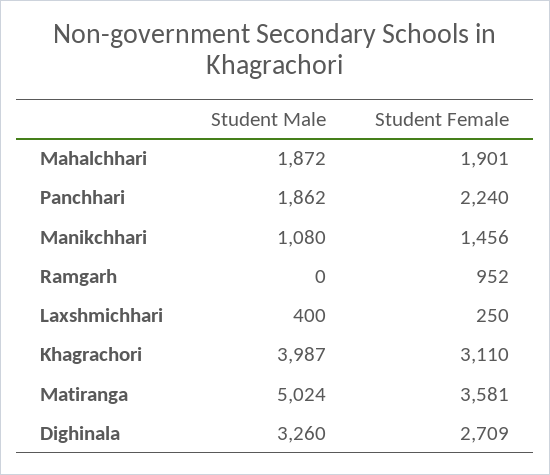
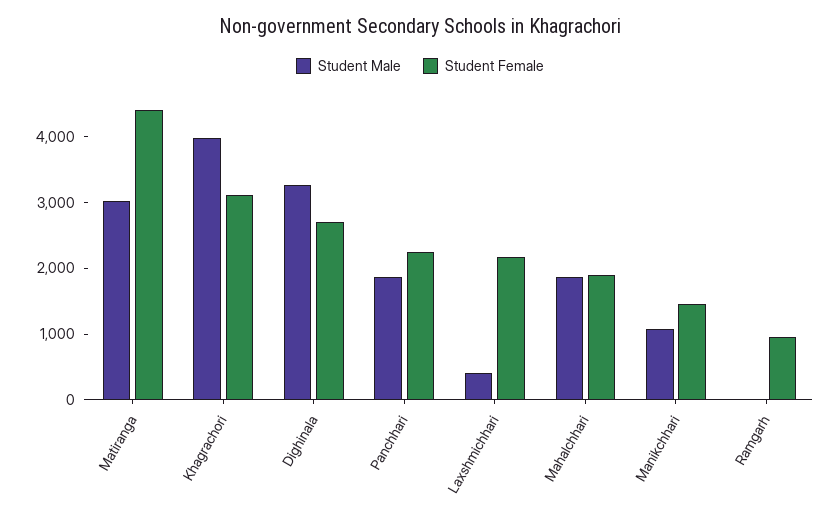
  {
    "Student Male": {
      "Mahalchhari": 1872,
      "Panchhari": 1862,
      "Manikchhari": 1080,
      "Ramgarh": 0,
      "Laxshmichhari": 400,
      "Khagrachori": 3987,
-     "Matiranga": 5024,
+     "Matiranga": 3000,
      "Dighinala": 3260
    },
    "Student Female": {
      "Mahalchhari": 1901,
      "Panchhari": 2240,
      "Manikchhari": 1456,
      "Ramgarh": 952,
-     "Laxshmichhari": 250,
+     "Laxshmichhari": 2200,
      "Khagrachori": 3110,
-     "Matiranga": 3581,
+     "Matiranga": 4400,
      "Dighinala": 2709
    }
  }

